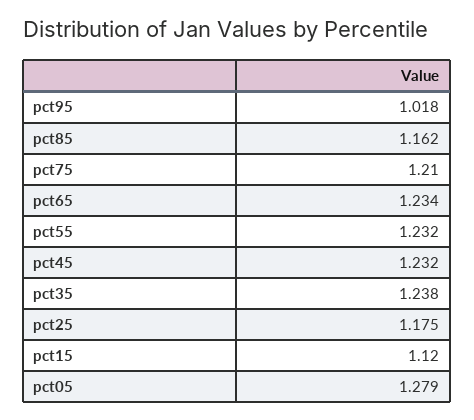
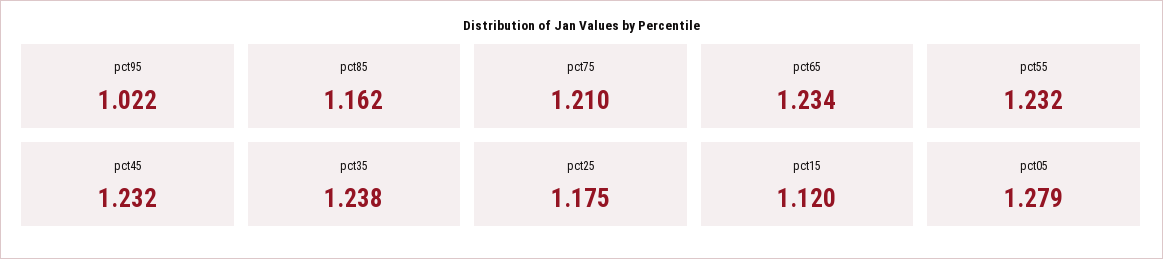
  {
-   "pct95": 1.018,
+   "pct95": 1.022,
    "pct85": 1.162,
    "pct75": 1.21,
    "pct65": 1.234,
    "pct55": 1.232,
    "pct45": 1.232,
    "pct35": 1.238,
    "pct25": 1.175,
    "pct15": 1.12,
    "pct05": 1.279
  }

